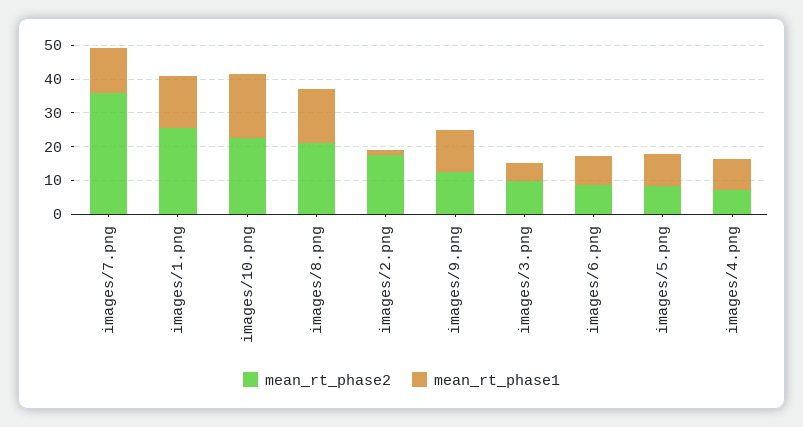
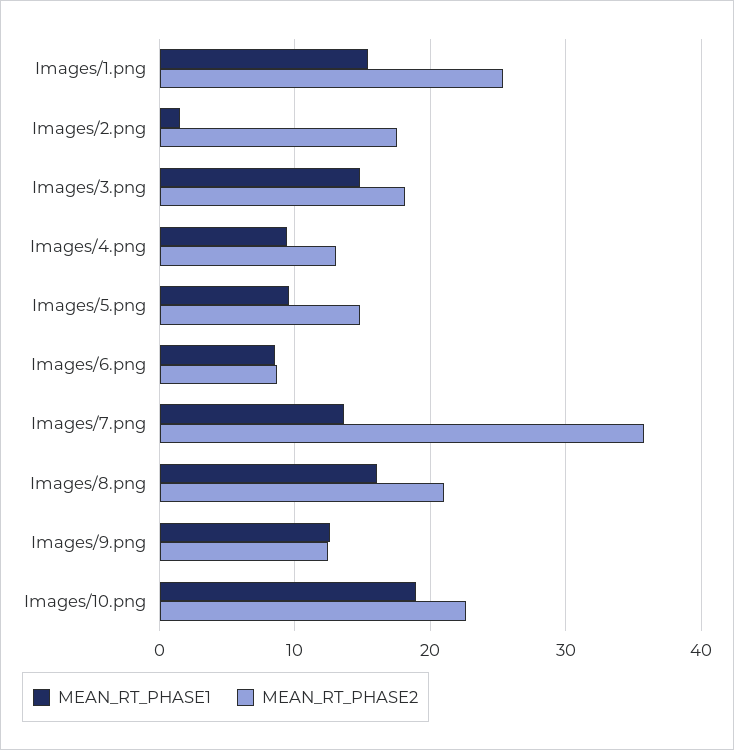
  {
    "mean_rt_phase2": {
      "images/7.png": 36,
      "images/1.png": 25,
      "images/10.png": 23,
      "images/8.png": 21,
      "images/2.png": 18,
      "images/9.png": 12,
-     "images/3.png": 10,
+     "images/3.png": 18,
      "images/6.png": 9,
-     "images/5.png": 7.5,
+     "images/5.png": 15,
-     "images/4.png": 7.5
+     "images/4.png": 13
    },
    "mean_rt_phase1": {
      "images/7.png": 14,
      "images/1.png": 15,
      "images/10.png": 19,
      "images/8.png": 16,
      "images/2.png": 2,
      "images/9.png": 13,
-     "images/3.png": 5,
+     "images/3.png": 15,
      "images/6.png": 9,
      "images/5.png": 10,
      "images/4.png": 9
    }
  }

